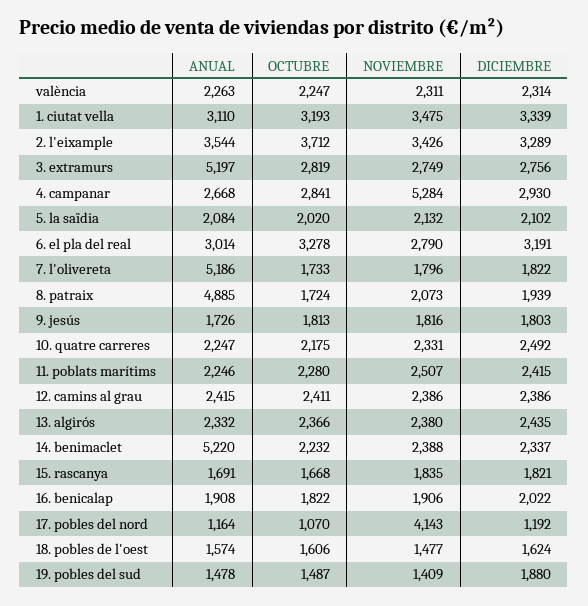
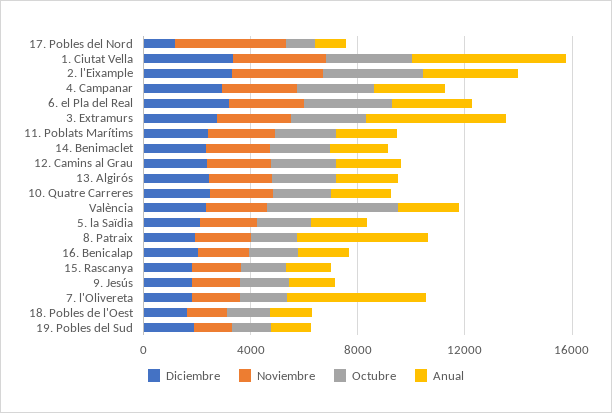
  {
    "ANUAL": {
      "valència": 2263,
-     "1. ciutat vella": 3110,
+     "1. ciutat vella": 6000,
      "2. l'eixample": 3544,
      "3. extramurs": 5197,
      "4. campanar": 2668,
      "5. la saïdia": 2084,
      "6. el pla del real": 3014,
      "7. l'olivereta": 5186,
      "8. patraix": 4885,
      "9. jesús": 1726,
      "10. quatre carreres": 2247,
      "11. poblats marítims": 2246,
      "12. camins al grau": 2415,
      "13. algirós": 2332,
-     "14. benimaclet": 5220,
+     "14. benimaclet": 2000,
      "15. rascanya": 1691,
      "16. benicalap": 1908,
      "17. pobles del nord": 1164,
      "18. pobles de l'oest": 1574,
      "19. pobles del sud": 1478
    },
    "OCTUBRE": {
-     "valència": 2247,
+     "valència": 5000,
      "1. ciutat vella": 3193,
      "2. l'eixample": 3712,
      "3. extramurs": 2819,
      "4. campanar": 2841,
      "5. la saïdia": 2020,
      "6. el pla del real": 3278,
      "7. l'olivereta": 1733,
      "8. patraix": 1724,
      "9. jesús": 1813,
      "10. quatre carreres": 2175,
      "11. poblats marítims": 2280,
      "12. camins al grau": 2411,
      "13. algirós": 2366,
      "14. benimaclet": 2232,
      "15. rascanya": 1668,
      "16. benicalap": 1822,
      "17. pobles del nord": 1070,
      "18. pobles de l'oest": 1606,
      "19. pobles del sud": 1487
    },
    "NOVIEMBRE": {
      "valència": 2311,
      "1. ciutat vella": 3475,
      "2. l'eixample": 3426,
      "3. extramurs": 2749,
-     "4. campanar": 5284,
+     "4. campanar": 3000,
      "5. la saïdia": 2132,
      "6. el pla del real": 2790,
      "7. l'olivereta": 1796,
      "8. patraix": 2073,
      "9. jesús": 1816,
      "10. quatre carreres": 2331,
      "11. poblats marítims": 2507,
      "12. camins al grau": 2386,
      "13. algirós": 2380,
      "14. benimaclet": 2388,
      "15. rascanya": 1835,
      "16. benicalap": 1906,
      "17. pobles del nord": 4143,
      "18. pobles de l'oest": 1477,
      "19. pobles del sud": 1409
    },
    "DICIEMBRE": {
      "valència": 2314,
      "1. ciutat vella": 3339,
      "2. l'eixample": 3289,
      "3. extramurs": 2756,
      "4. campanar": 2930,
      "5. la saïdia": 2102,
      "6. el pla del real": 3191,
      "7. l'olivereta": 1822,
      "8. patraix": 1939,
      "9. jesús": 1803,
      "10. quatre carreres": 2492,
      "11. poblats marítims": 2415,
      "12. camins al grau": 2386,
      "13. algirós": 2435,
      "14. benimaclet": 2337,
      "15. rascanya": 1821,
      "16. benicalap": 2022,
      "17. pobles del nord": 1192,
      "18. pobles de l'oest": 1624,
      "19. pobles del sud": 1880
    }
  }

